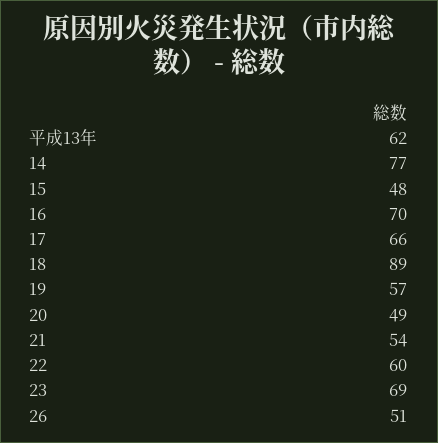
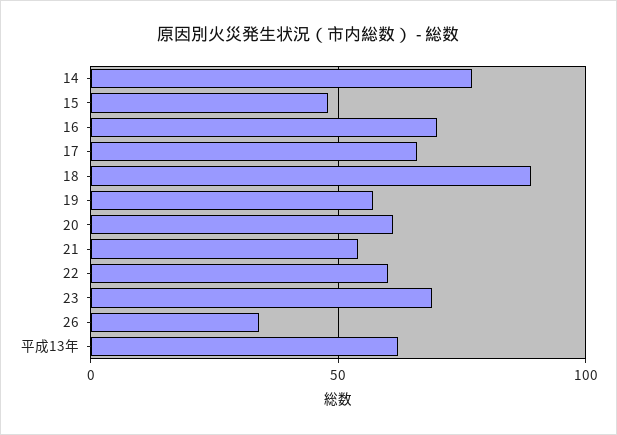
  {
    "平成13年": 62,
    "14": 77,
    "15": 48,
    "16": 70,
    "17": 66,
    "18": 89,
    "19": 57,
-   "20": 49,
+   "20": 60,
    "21": 54,
    "22": 60,
    "23": 69,
-   "26": 51
+   "26": 35
  }

